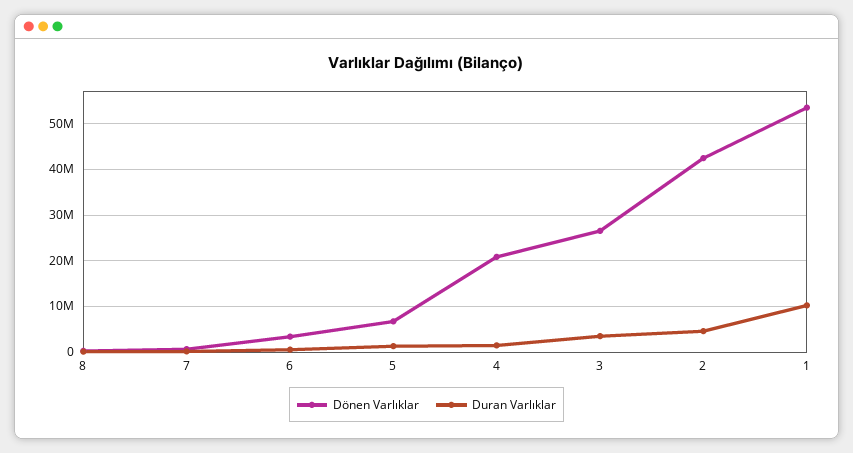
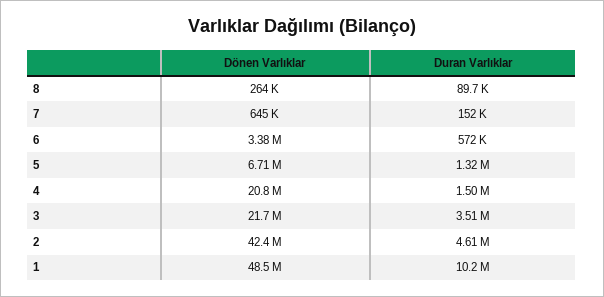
  {
    "Dönen Varlıklar": {
      "8": 264000,
      "7": 645000,
      "6": 3380000,
      "5": 6710000,
      "4": 20800000,
-     "3": 26000000,
+     "3": 21700000,
      "2": 42400000,
-     "1": 54000000
+     "1": 48500000
    },
    "Duran Varlıklar": {
      "8": 89700,
      "7": 152000,
      "6": 572000,
      "5": 1320000,
      "4": 1500000,
      "3": 3510000,
      "2": 4610000,
      "1": 10200000
    }
  }

